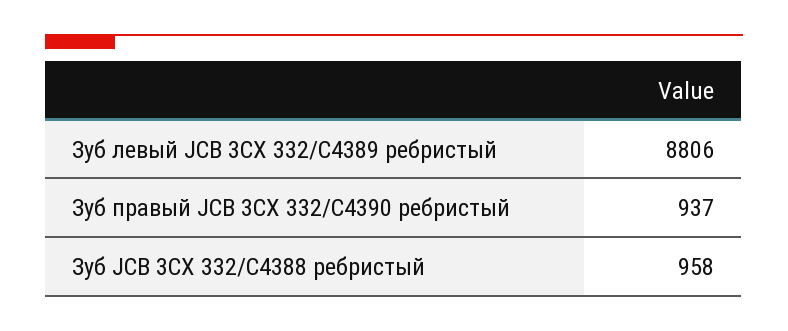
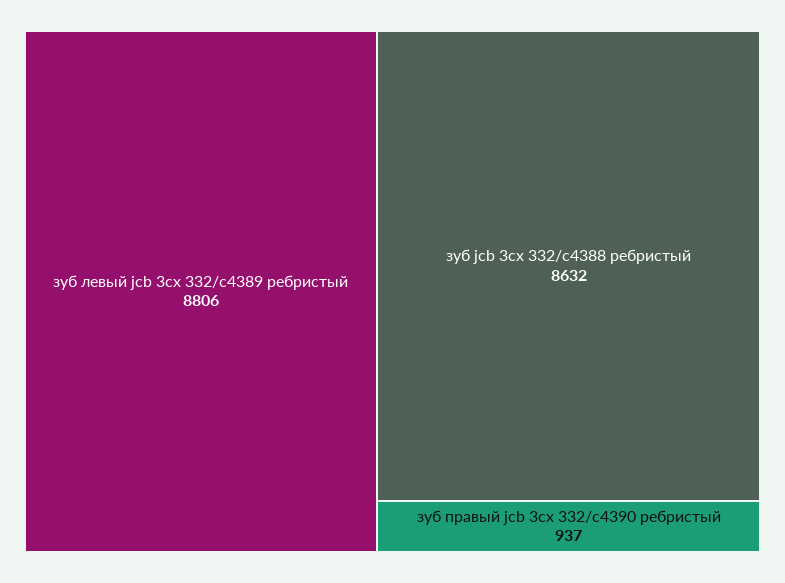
  {
    "Зуб левый JCB 3CX 332/C4389 ребристый": 8806,
    "Зуб правый JCB 3CX 332/C4390 ребристый": 937,
-   "Зуб JCB 3CX 332/C4388 ребристый": 958
+   "Зуб JCB 3CX 332/C4388 ребристый": 8632
  }

